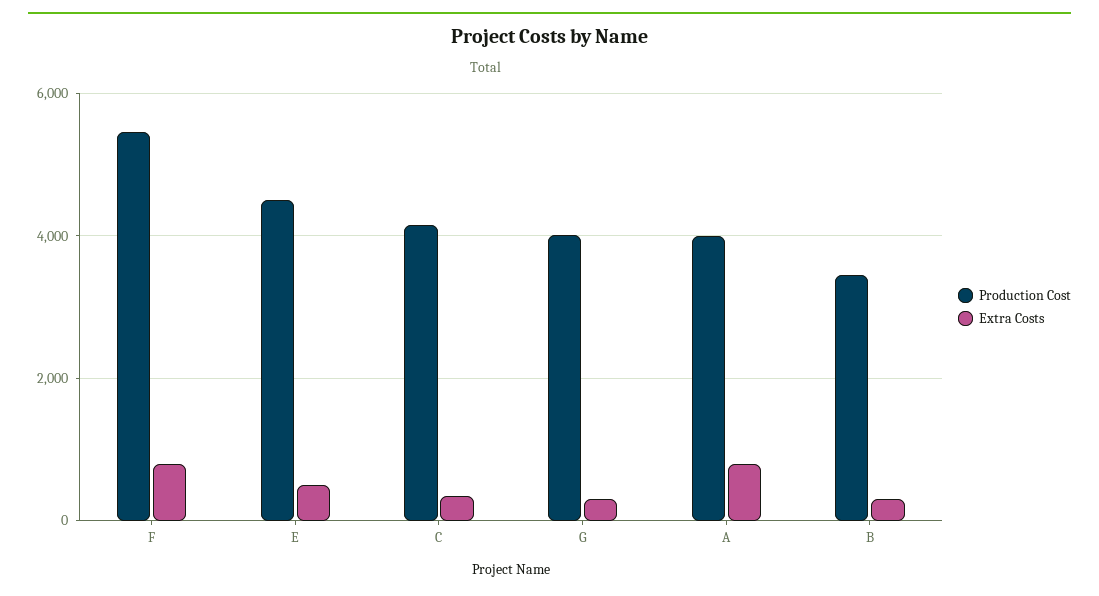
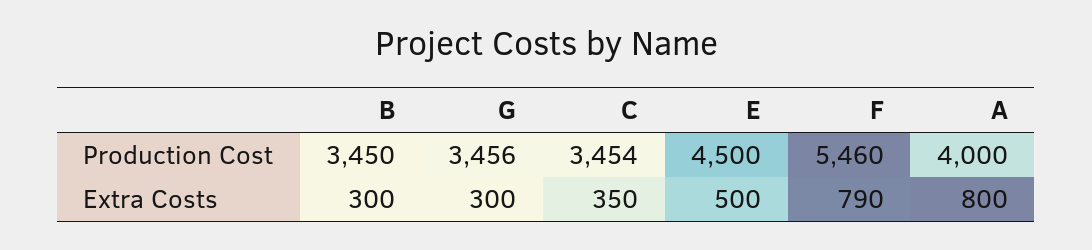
  {
    "Production Cost": {
      "F": 5460,
      "E": 4500,
-     "C": 4200,
+     "C": 3454,
-     "G": 4000,
+     "G": 3456,
      "A": 4000,
      "B": 3450
    },
    "Extra Costs": {
      "F": 790,
      "E": 500,
      "C": 350,
      "G": 300,
      "A": 800,
      "B": 300
    }
  }

